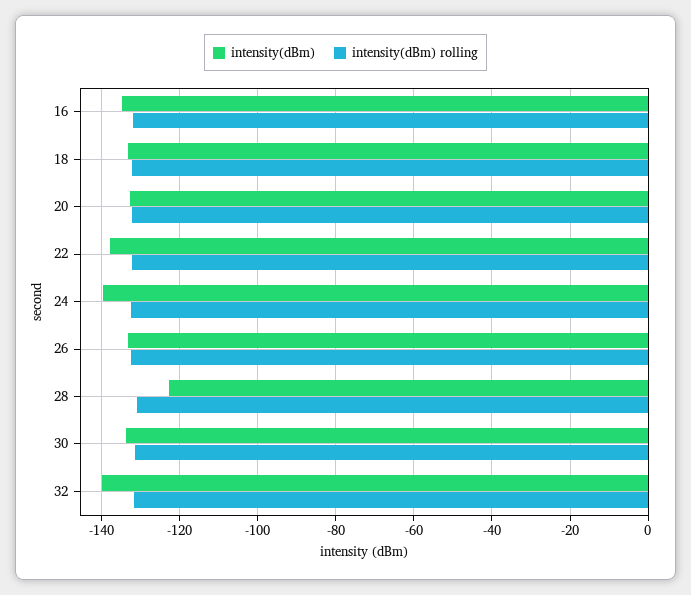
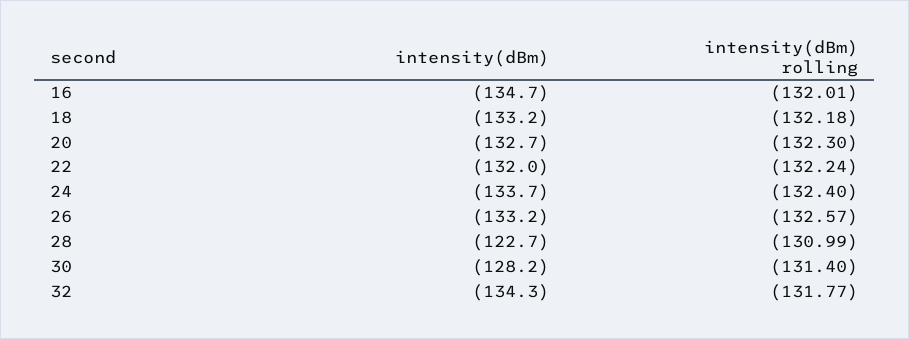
  {
    "intensity(dBm)": {
      "16": -134.7,
      "18": -133.2,
      "20": -132.7,
-     "22": -138,
+     "22": -132,
-     "24": -140,
+     "24": -133.7,
      "26": -133.2,
      "28": -122.7,
-     "30": -134,
+     "30": -128.2,
-     "32": -140
+     "32": -134.3
    },
    "intensity(dBm) rolling": {
      "16": -132.01,
      "18": -132.18,
      "20": -132.3,
      "22": -132.24,
      "24": -132.4,
      "26": -132.57,
      "28": -130.99,
      "30": -131.4,
      "32": -131.77
    }
  }

